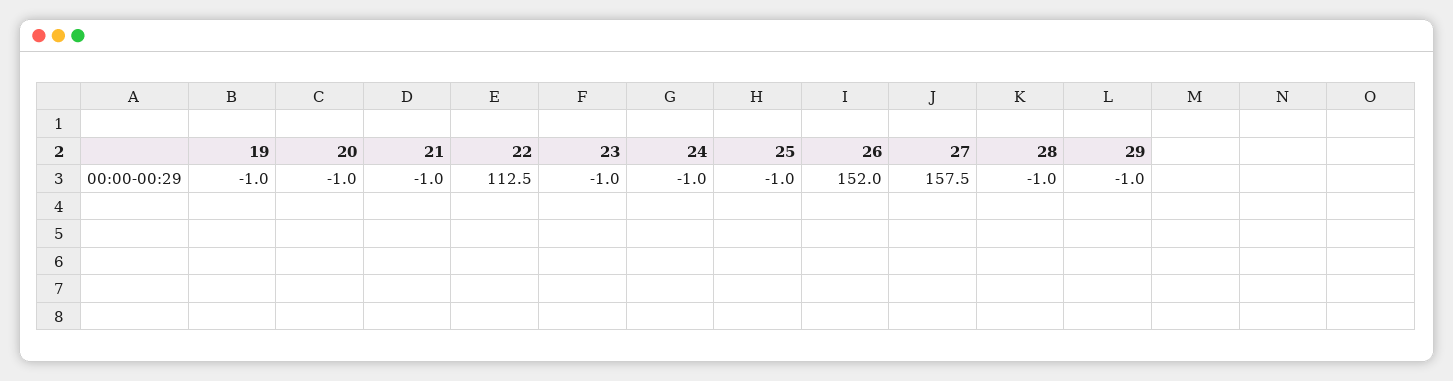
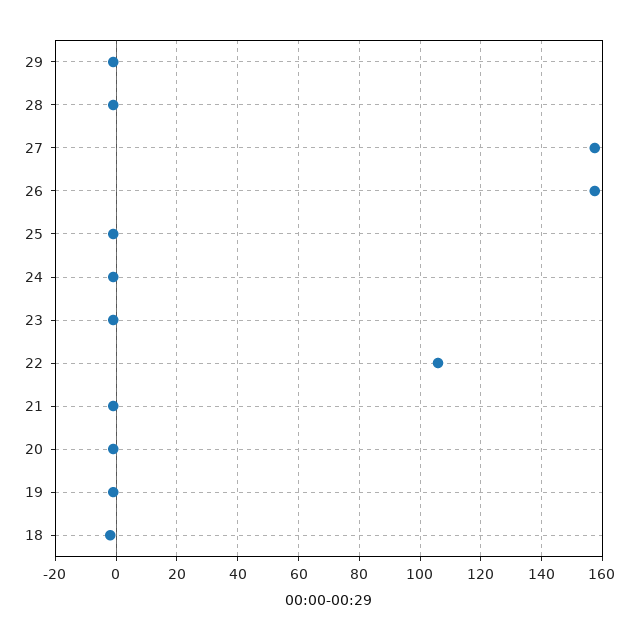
  {
    "19": -1,
    "20": -1,
    "21": -1,
-   "22": 112.5,
+   "22": 106,
    "23": -1,
    "24": -1,
    "25": -1,
-   "26": 152,
+   "26": 158,
    "27": 157.5,
    "28": -1,
-   "29": -1
+   "29": -1,
+   "18": -2
  }

